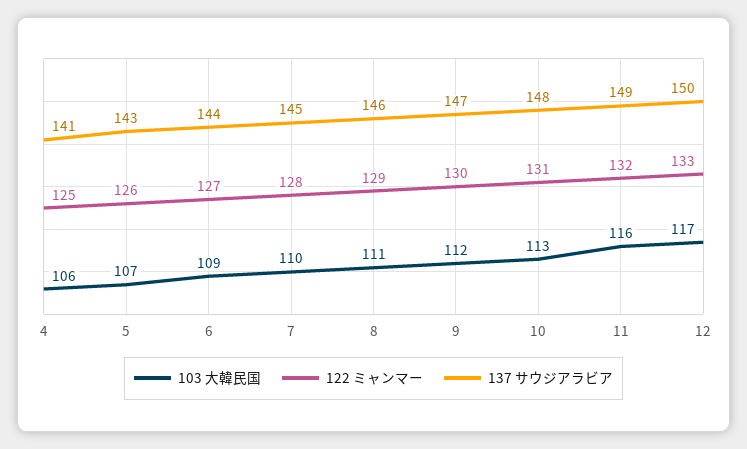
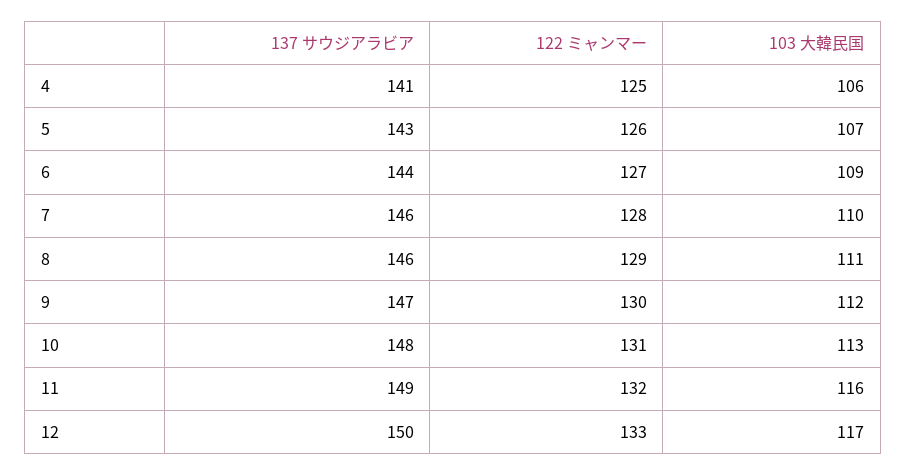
  {
    "103 大韓民国": {
      "4": 106,
      "5": 107,
      "6": 109,
      "7": 110,
      "8": 111,
      "9": 112,
      "10": 113,
      "11": 116,
      "12": 117
    },
    "122 ミャンマー": {
      "4": 125,
      "5": 126,
      "6": 127,
      "7": 128,
      "8": 129,
      "9": 130,
      "10": 131,
      "11": 132,
      "12": 133
    },
    "137 サウジアラビア": {
      "4": 141,
      "5": 143,
      "6": 144,
-     "7": 145,
+     "7": 146,
      "8": 146,
      "9": 147,
      "10": 148,
      "11": 149,
      "12": 150
    }
  }

